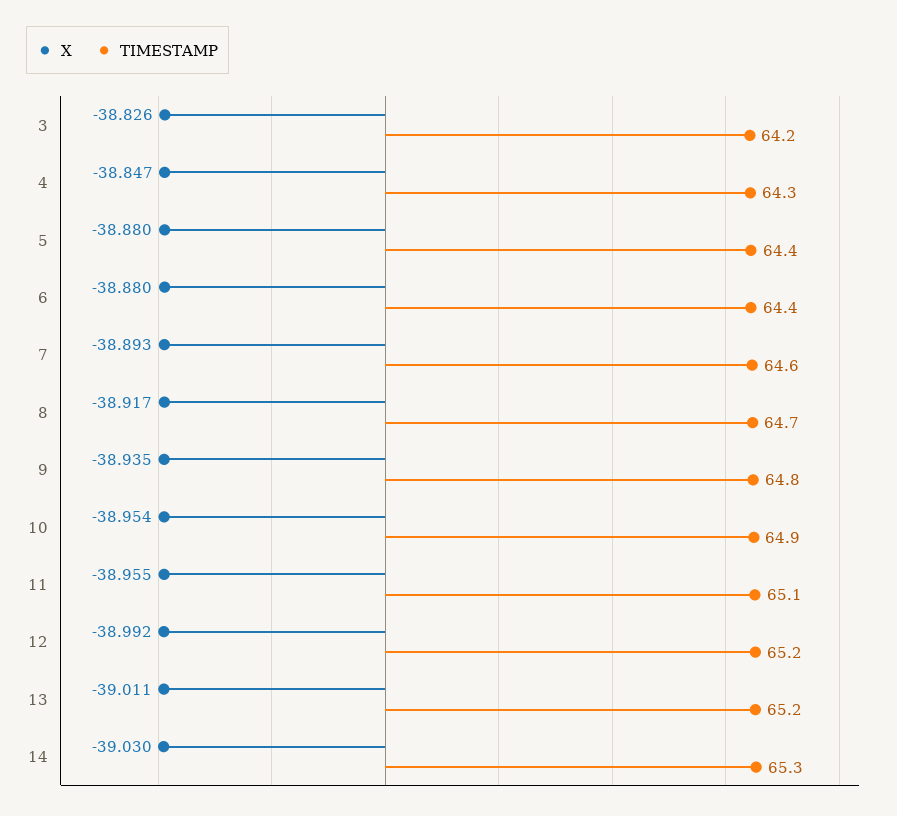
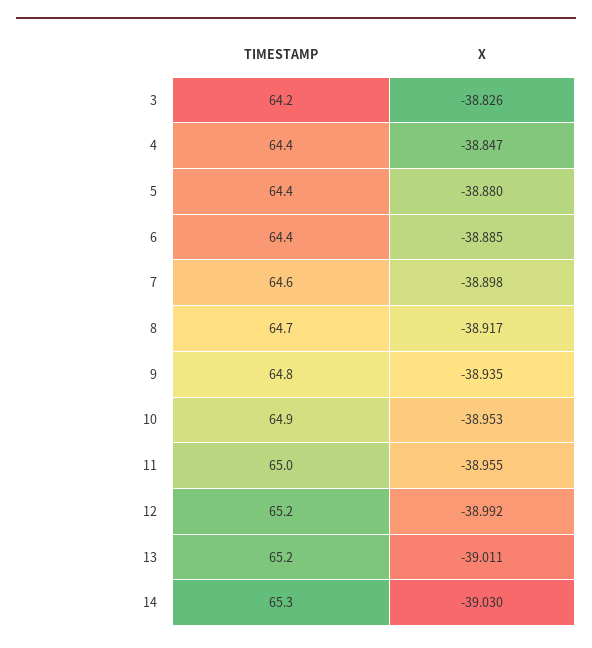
  {
    "X": {
      "3": -38.826,
      "4": -38.847,
      "5": -38.88,
-     "6": -38.88,
+     "6": -38.885,
-     "7": -38.893,
+     "7": -38.898,
      "8": -38.917,
      "9": -38.935,
-     "10": -38.954,
+     "10": -38.953,
      "11": -38.955,
      "12": -38.992,
      "13": -39.011,
      "14": -39.03
    },
    "TIMESTAMP": {
      "3": 64.2,
-     "4": 64.3,
+     "4": 64.4,
      "5": 64.4,
      "6": 64.4,
      "7": 64.6,
      "8": 64.7,
      "9": 64.8,
      "10": 64.9,
-     "11": 65.1,
+     "11": 65,
      "12": 65.2,
      "13": 65.2,
      "14": 65.3
    }
  }

